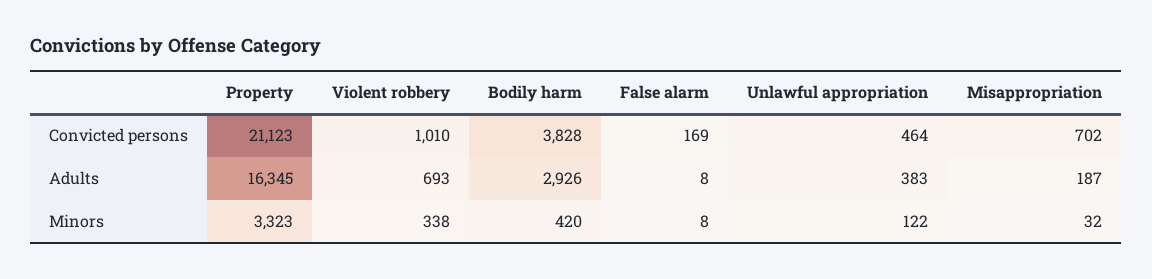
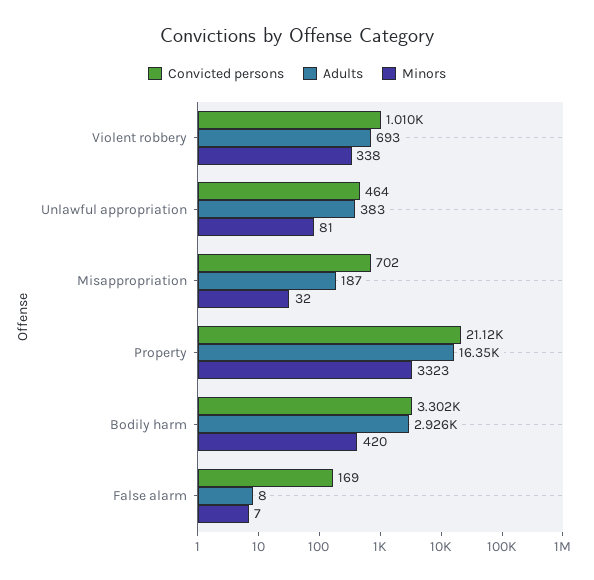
  {
    "Convicted persons": {
      "Property": 21123,
      "Violent robbery": 1010,
-     "Bodily harm": 3828,
+     "Bodily harm": 3302,
      "False alarm": 169,
      "Unlawful appropriation": 464,
      "Misappropriation": 702
    },
    "Adults": {
      "Property": 16345,
      "Violent robbery": 693,
      "Bodily harm": 2926,
      "False alarm": 8,
      "Unlawful appropriation": 383,
      "Misappropriation": 187
    },
    "Minors": {
      "Property": 3323,
      "Violent robbery": 338,
      "Bodily harm": 420,
-     "False alarm": 8,
+     "False alarm": 7,
-     "Unlawful appropriation": 122,
+     "Unlawful appropriation": 81,
      "Misappropriation": 32
    }
  }

